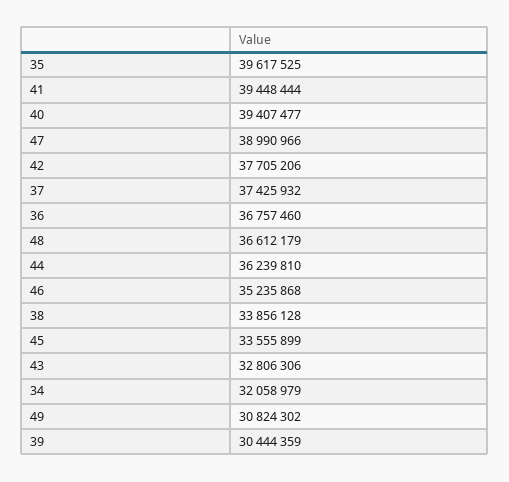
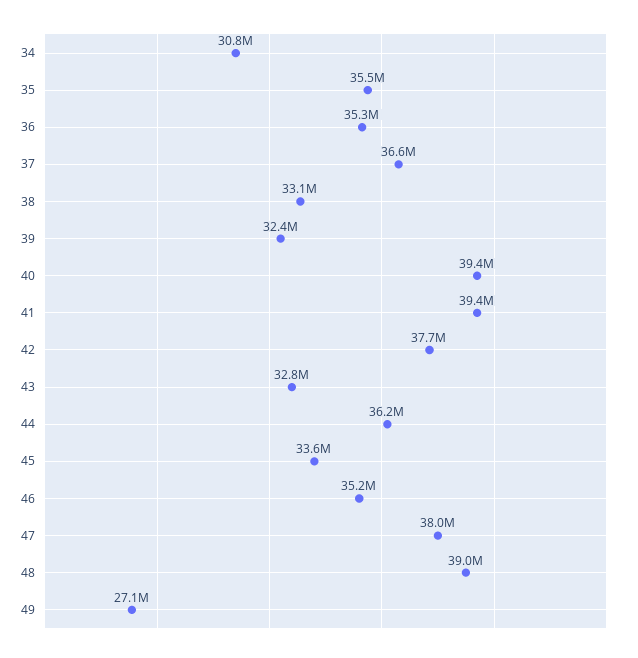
  {
-   "35": 39617525,
+   "35": 35500000,
    "41": 39448444,
    "40": 39407477,
-   "47": 38990966,
+   "47": 38000000,
    "42": 37705206,
-   "37": 37425932,
+   "37": 36600000,
-   "36": 36757460,
+   "36": 35300000,
-   "48": 36612179,
+   "48": 39000000,
    "44": 36239810,
    "46": 35235868,
-   "38": 33856128,
+   "38": 33100000,
    "45": 33555899,
    "43": 32806306,
-   "34": 32058979,
+   "34": 30800000,
-   "49": 30824302,
+   "49": 27100000,
-   "39": 30444359
+   "39": 32400000
  }

